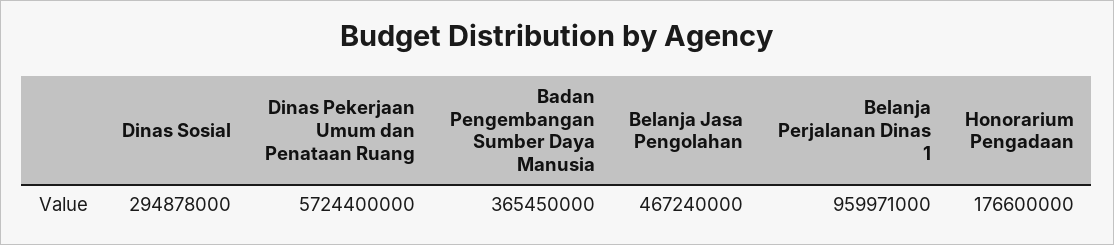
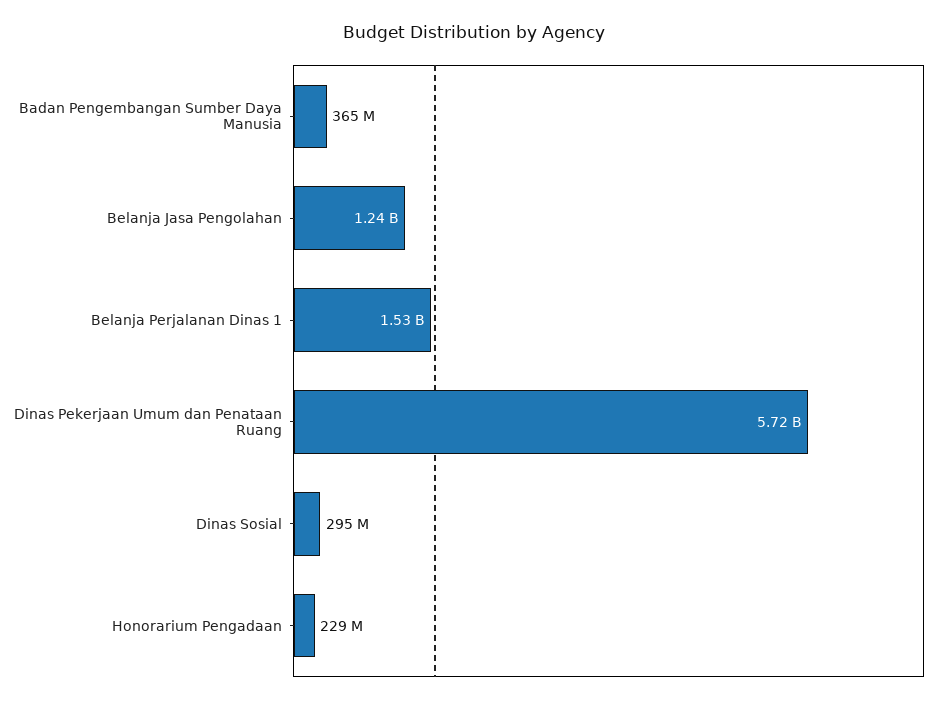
  {
    "Dinas Sosial": 294878000,
    "Dinas Pekerjaan Umum dan Penataan Ruang": 5724400000,
    "Badan Pengembangan Sumber Daya Manusia": 365450000,
-   "Belanja Jasa Pengolahan": 467240000,
+   "Belanja Jasa Pengolahan": 1240000000,
-   "Belanja Perjalanan Dinas 1": 959971000,
+   "Belanja Perjalanan Dinas 1": 1530000000,
-   "Honorarium Pengadaan": 176600000
+   "Honorarium Pengadaan": 229000000
  }

